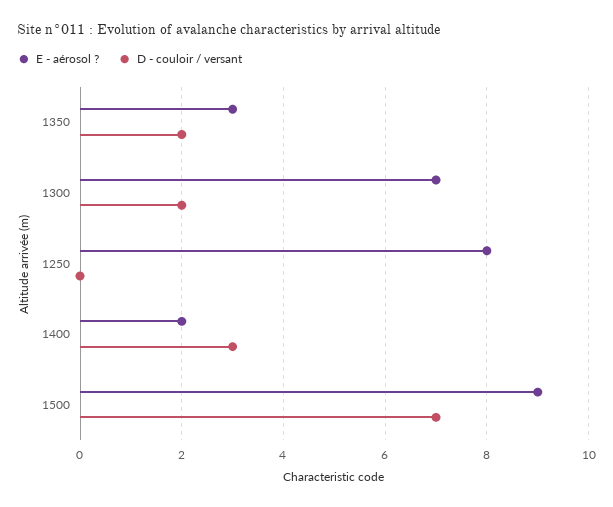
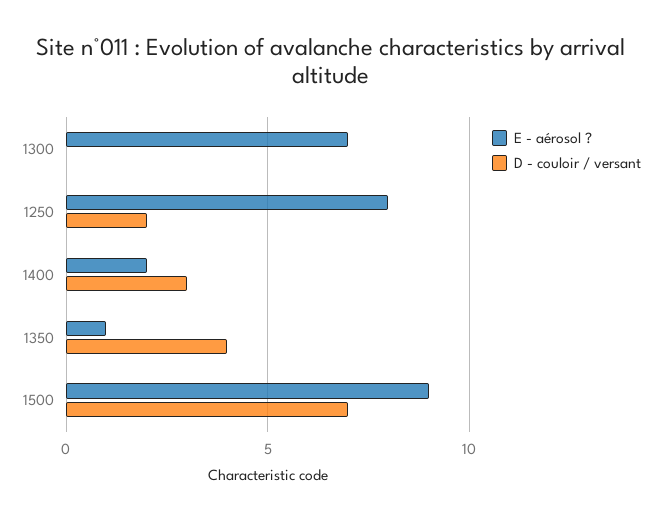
  {
    "E - aérosol ?": {
-     "1350": 3,
+     "1350": 1,
      "1300": 7,
      "1250": 8,
      "1400": 2,
      "1500": 9
    },
    "D - couloir / versant": {
-     "1350": 2,
+     "1350": 4,
-     "1300": 2,
+     "1300": 0,
-     "1250": 0,
+     "1250": 2,
      "1400": 3,
      "1500": 7
    }
  }

